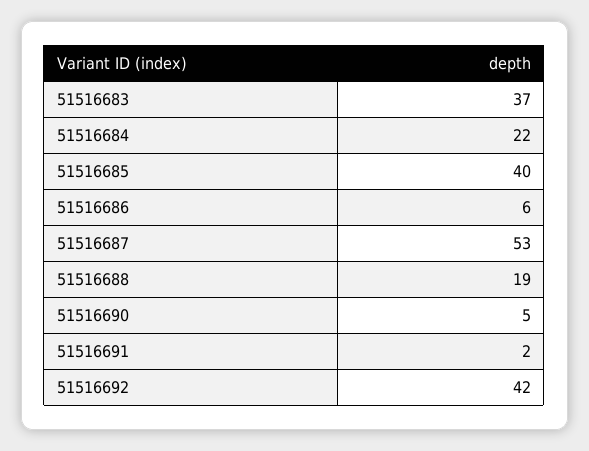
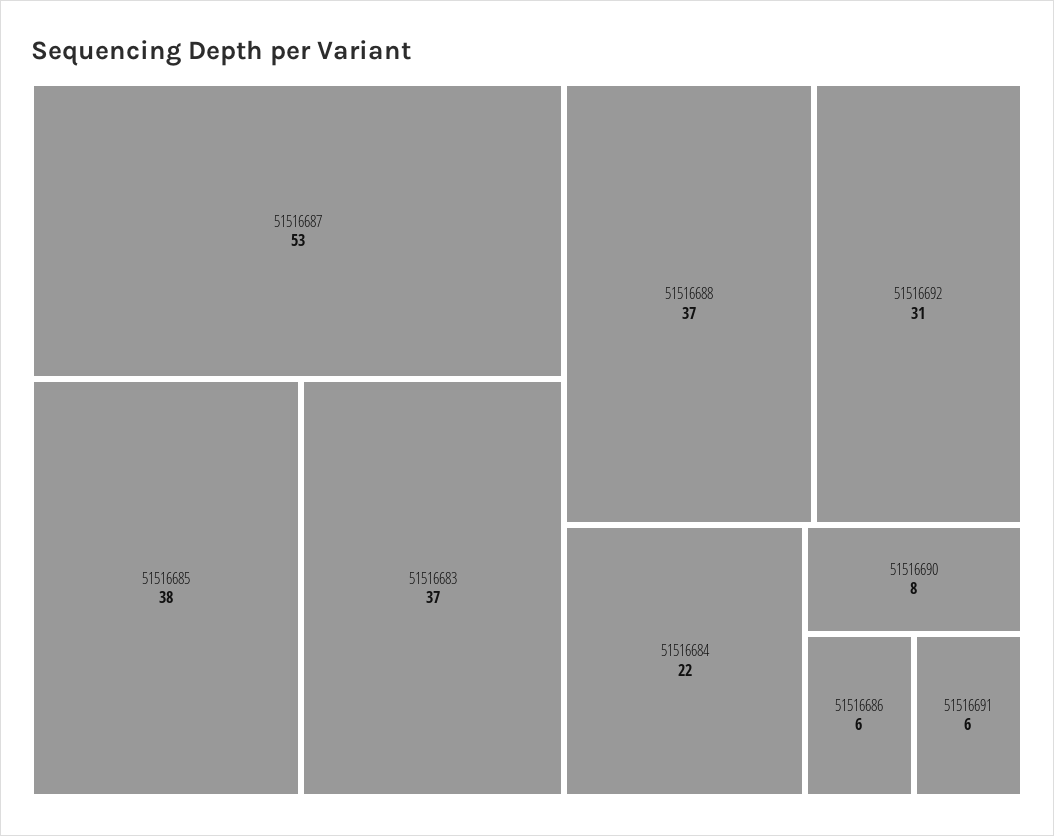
  {
    "51516683": 37,
    "51516684": 22,
-   "51516685": 40,
+   "51516685": 38,
    "51516686": 6,
    "51516687": 53,
-   "51516688": 19,
+   "51516688": 37,
-   "51516690": 5,
+   "51516690": 8,
-   "51516691": 2,
+   "51516691": 6,
-   "51516692": 42
+   "51516692": 31
  }

